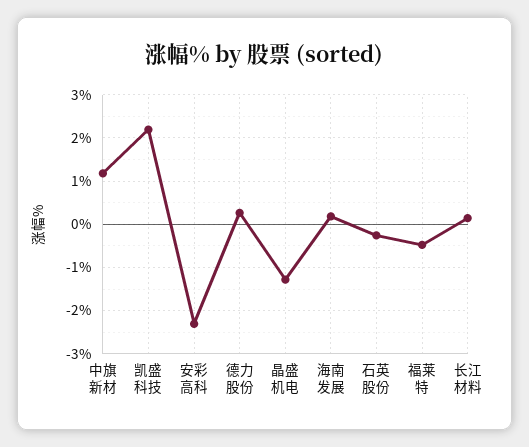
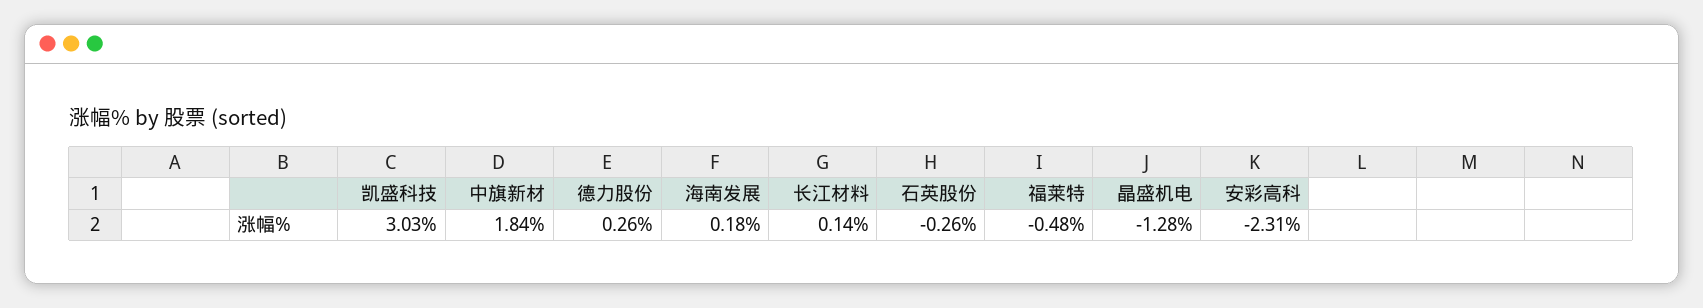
  {
-   "中旗新材": 1.2,
+   "中旗新材": 1.84,
-   "凯盛科技": 2.2,
+   "凯盛科技": 3.03,
    "安彩高科": -2.31,
    "德力股份": 0.26,
    "晶盛机电": -1.28,
    "海南发展": 0.18,
    "石英股份": -0.26,
    "福莱特": -0.48,
    "长江材料": 0.14
  }

